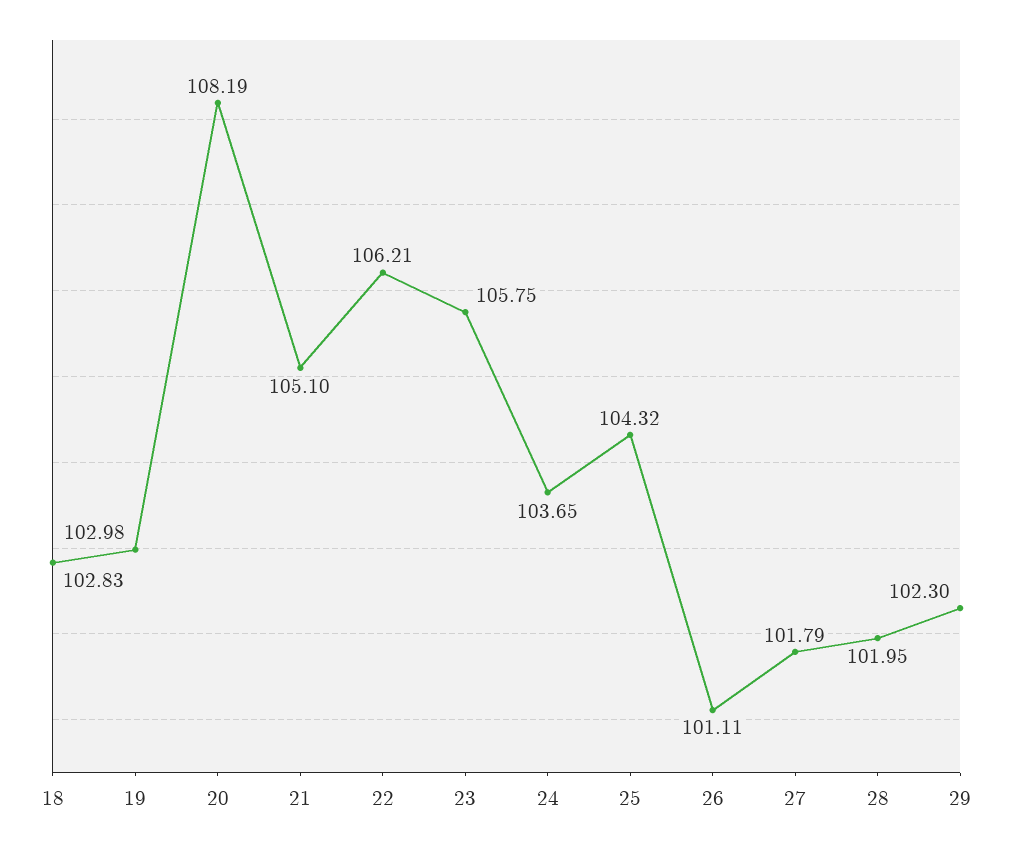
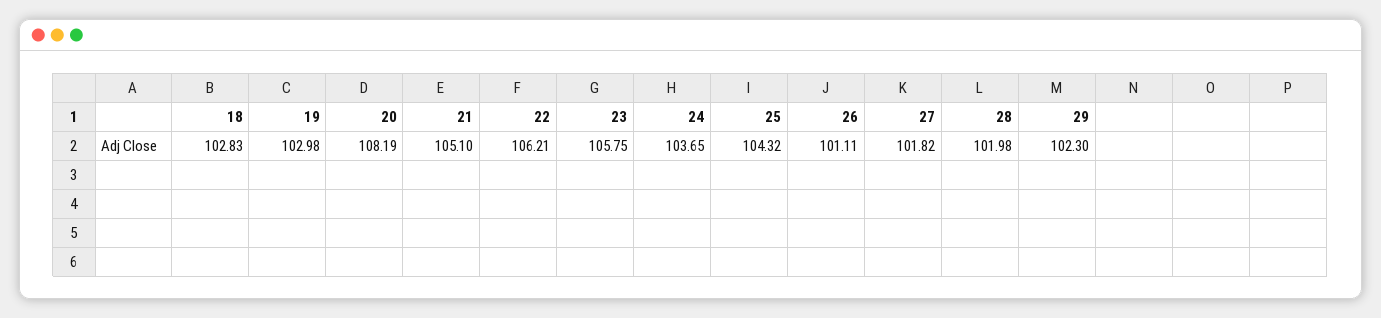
  {
    "18": 102.83,
    "19": 102.98,
    "20": 108.19,
    "21": 105.1,
    "22": 106.21,
    "23": 105.75,
    "24": 103.65,
    "25": 104.32,
    "26": 101.11,
-   "27": 101.79,
+   "27": 101.82,
-   "28": 101.95,
+   "28": 101.98,
    "29": 102.3
  }

